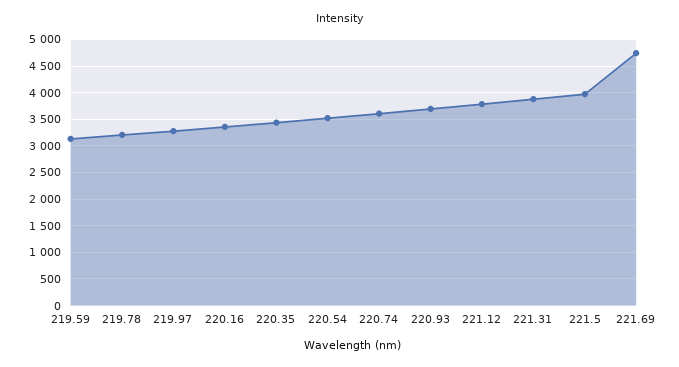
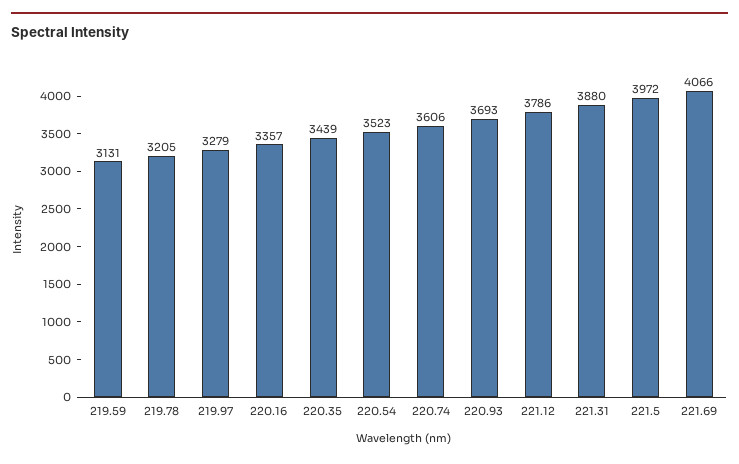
  {
    "219.59": 3131,
    "219.78": 3205,
    "219.97": 3279,
    "220.16": 3357,
    "220.35": 3439,
    "220.54": 3523,
    "220.74": 3606,
    "220.93": 3693,
    "221.12": 3786,
    "221.31": 3880,
    "221.5": 3972,
-   "221.69": 4750
+   "221.69": 4066
  }

